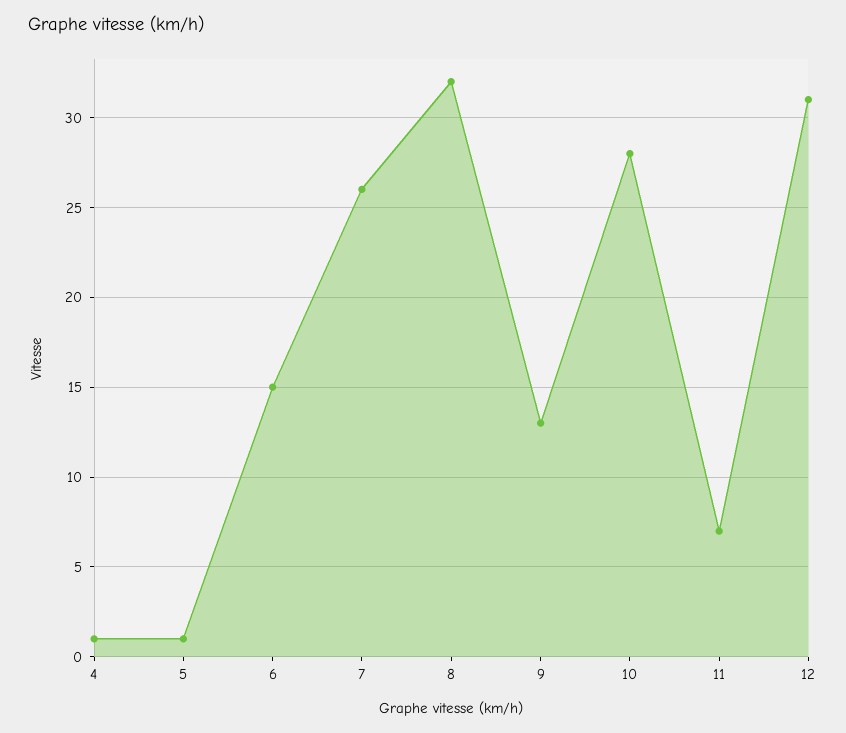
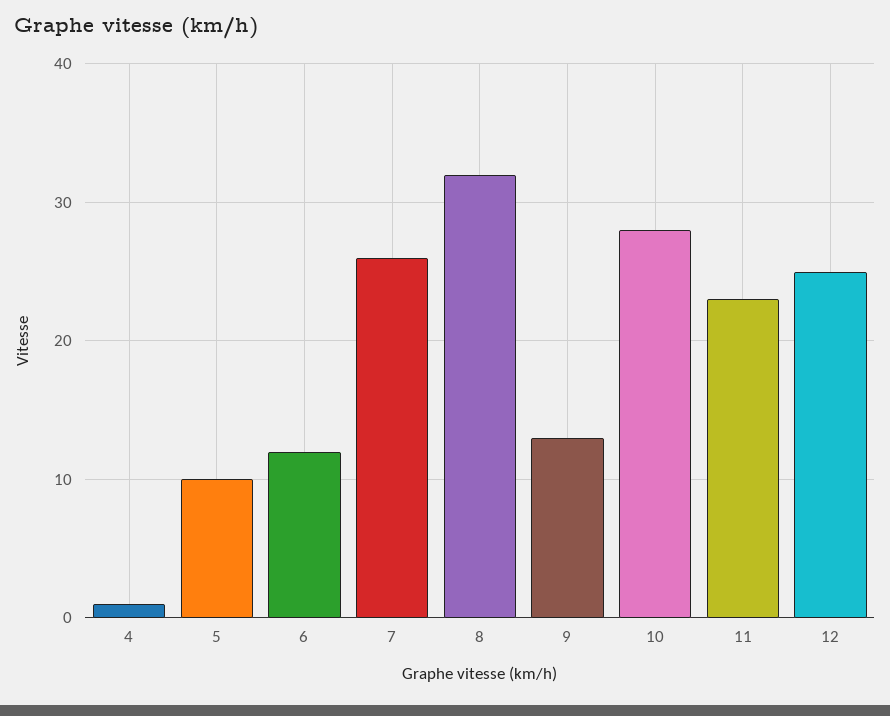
  {
    "4": 1,
-   "5": 1,
+   "5": 10,
-   "6": 15,
+   "6": 12,
    "7": 26,
    "8": 32,
    "9": 13,
    "10": 28,
-   "11": 7,
+   "11": 23,
-   "12": 31
+   "12": 25
  }

